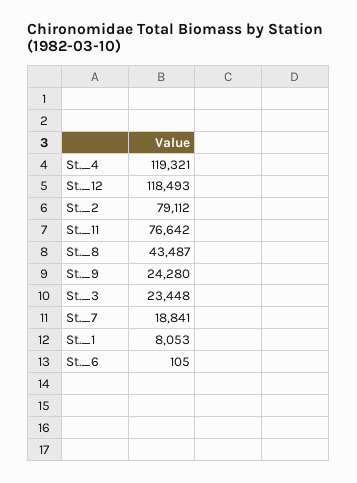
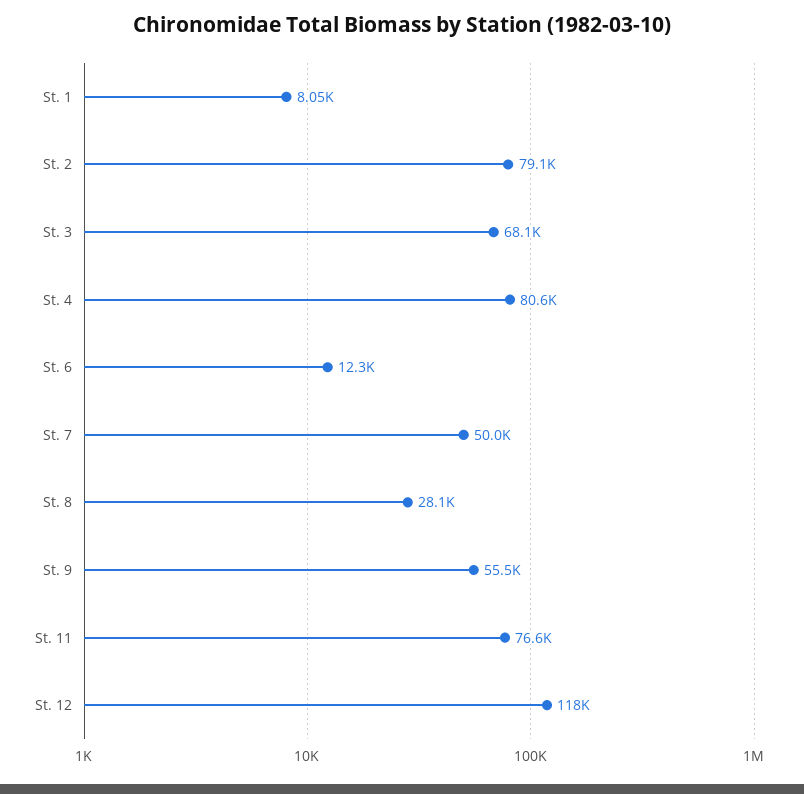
  {
-   "St._4": 119321,
+   "St._4": 80600,
    "St._12": 118493,
    "St._2": 79112,
    "St._11": 76642,
-   "St._8": 43487,
+   "St._8": 28100,
-   "St._9": 24280,
+   "St._9": 55500,
-   "St._3": 23448,
+   "St._3": 68100,
-   "St._7": 18841,
+   "St._7": 50000,
    "St._1": 8053,
-   "St._6": 105
+   "St._6": 12300
  }

